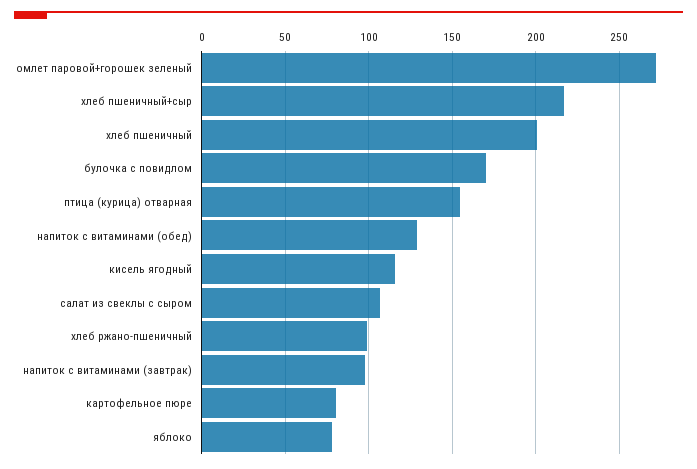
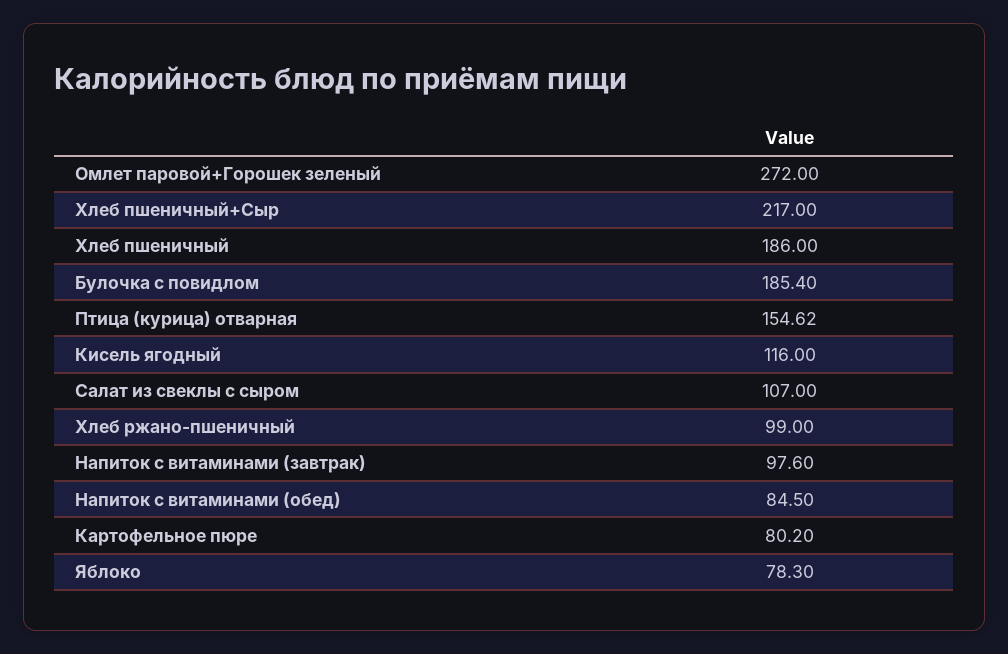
  {
    "омлет паровой+горошек зеленый": 272,
    "хлеб пшеничный+сыр": 217,
-   "хлеб пшеничный": 200,
+   "хлеб пшеничный": 186,
-   "булочка с повидлом": 170,
+   "булочка с повидлом": 185.4,
    "птица (курица) отварная": 154.62,
-   "напиток с витаминами (обед)": 130,
+   "напиток с витаминами (обед)": 84.5,
    "кисель ягодный": 116,
    "салат из свеклы с сыром": 107,
    "хлеб ржано-пшеничный": 99,
    "напиток с витаминами (завтрак)": 97.6,
    "картофельное пюре": 80.2,
    "яблоко": 78.3
  }

